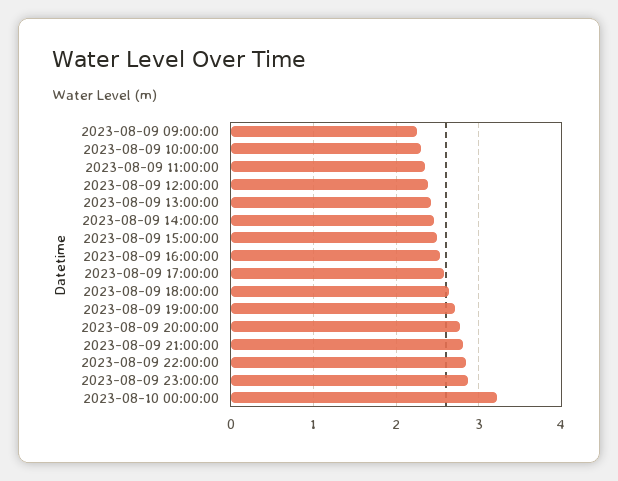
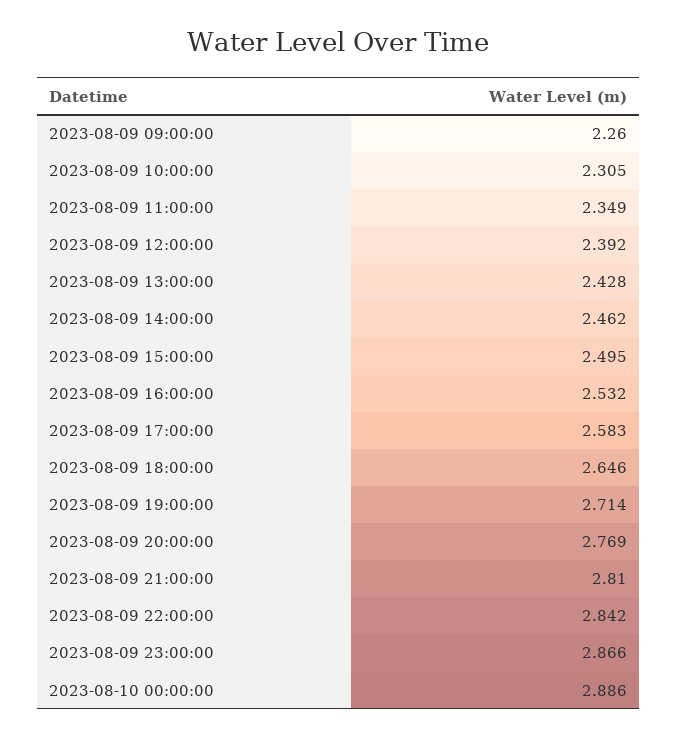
  {
    "2023-08-09 09:00:00": 2.26,
    "2023-08-09 10:00:00": 2.305,
    "2023-08-09 11:00:00": 2.349,
    "2023-08-09 12:00:00": 2.392,
    "2023-08-09 13:00:00": 2.428,
    "2023-08-09 14:00:00": 2.462,
    "2023-08-09 15:00:00": 2.495,
    "2023-08-09 16:00:00": 2.532,
    "2023-08-09 17:00:00": 2.583,
    "2023-08-09 18:00:00": 2.646,
    "2023-08-09 19:00:00": 2.714,
    "2023-08-09 20:00:00": 2.769,
    "2023-08-09 21:00:00": 2.81,
    "2023-08-09 22:00:00": 2.842,
    "2023-08-09 23:00:00": 2.866,
-   "2023-08-10 00:00:00": 3.2
+   "2023-08-10 00:00:00": 2.886
  }

